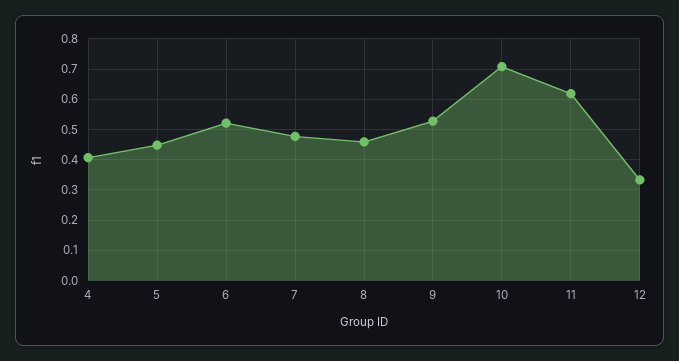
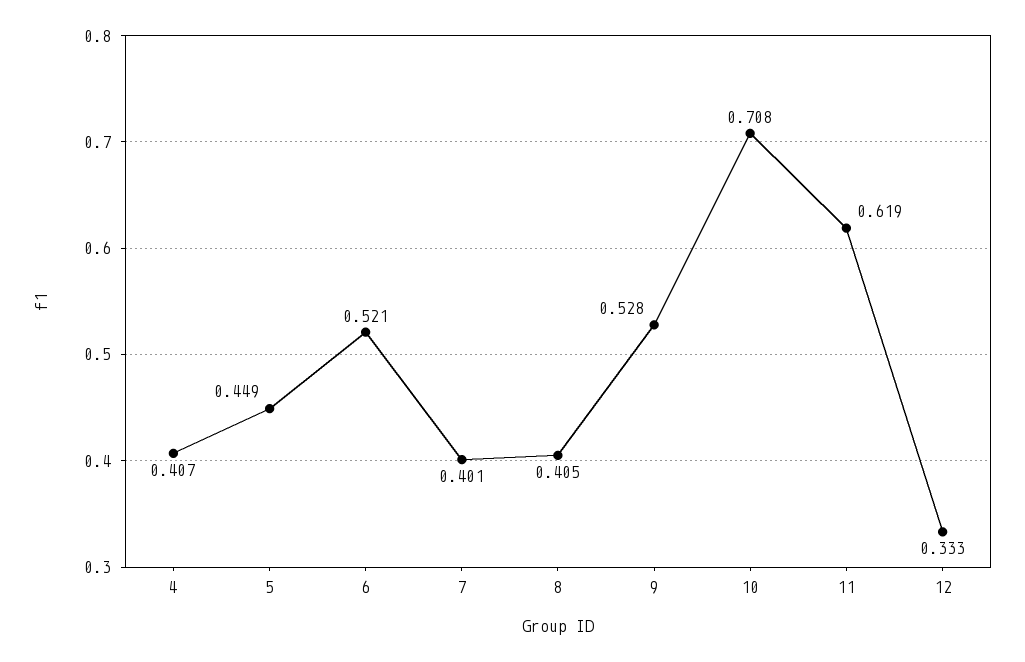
  {
    "4": 0.407,
    "5": 0.449,
    "6": 0.521,
-   "7": 0.48,
+   "7": 0.401,
-   "8": 0.46,
+   "8": 0.405,
    "9": 0.528,
    "10": 0.708,
    "11": 0.619,
    "12": 0.333
  }

